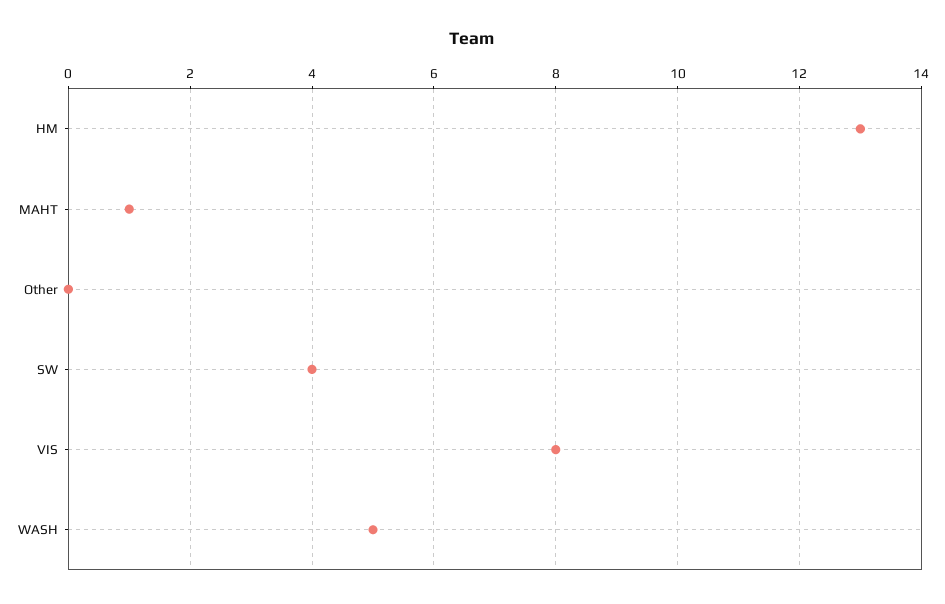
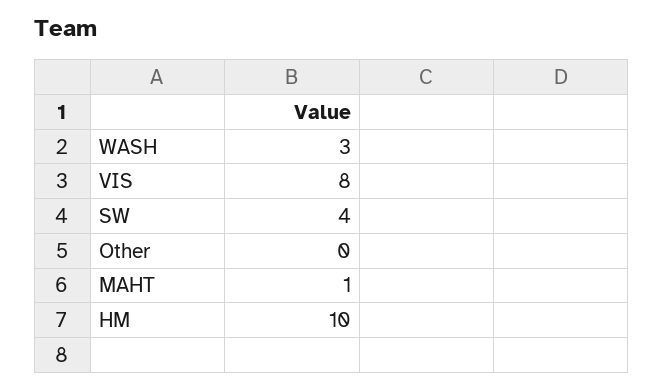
  {
-   "HM": 13,
+   "HM": 10,
    "MAHT": 1,
    "Other": 0,
    "SW": 4,
    "VIS": 8,
-   "WASH": 5
+   "WASH": 3
  }

